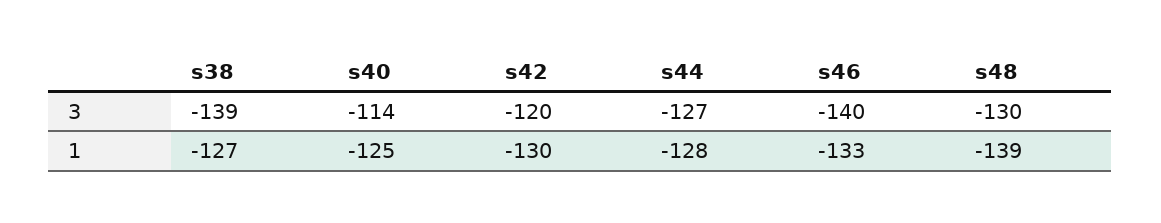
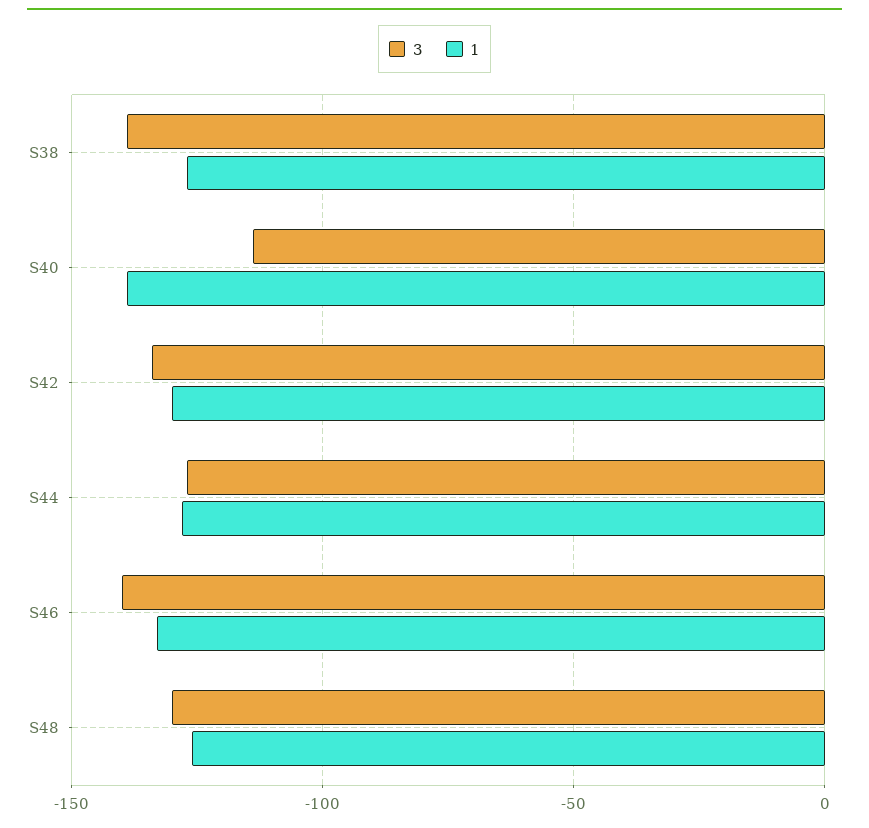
  {
    "3": {
      "s38": -139,
      "s40": -114,
-     "s42": -120,
+     "s42": -135,
      "s44": -127,
      "s46": -140,
      "s48": -130
    },
    "1": {
      "s38": -127,
-     "s40": -125,
+     "s40": -140,
      "s42": -130,
      "s44": -128,
      "s46": -133,
-     "s48": -139
+     "s48": -125
    }
  }

